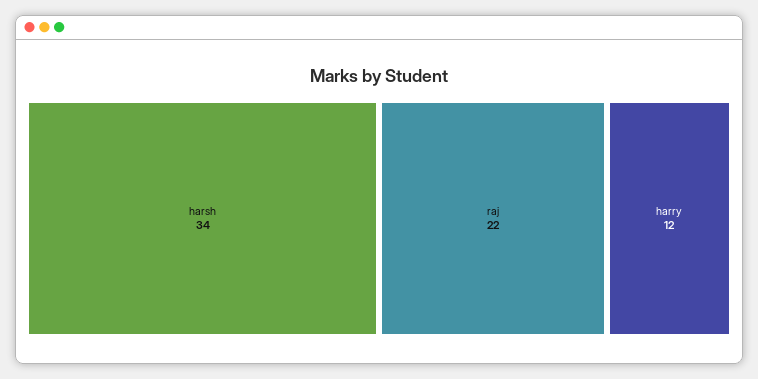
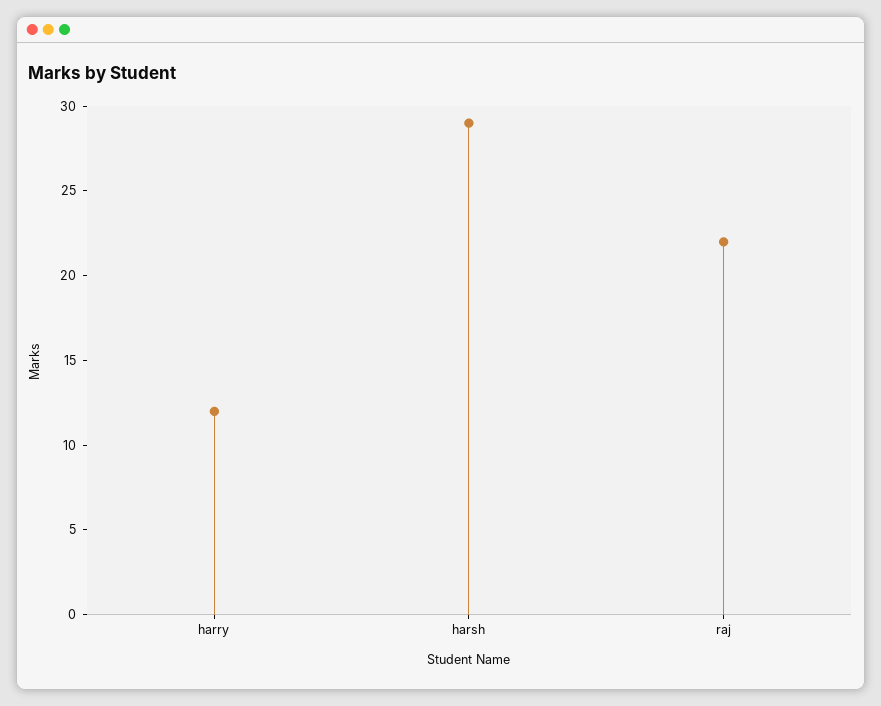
  {
-   "harsh": 34,
+   "harsh": 29,
    "raj": 22,
    "harry": 12
  }

